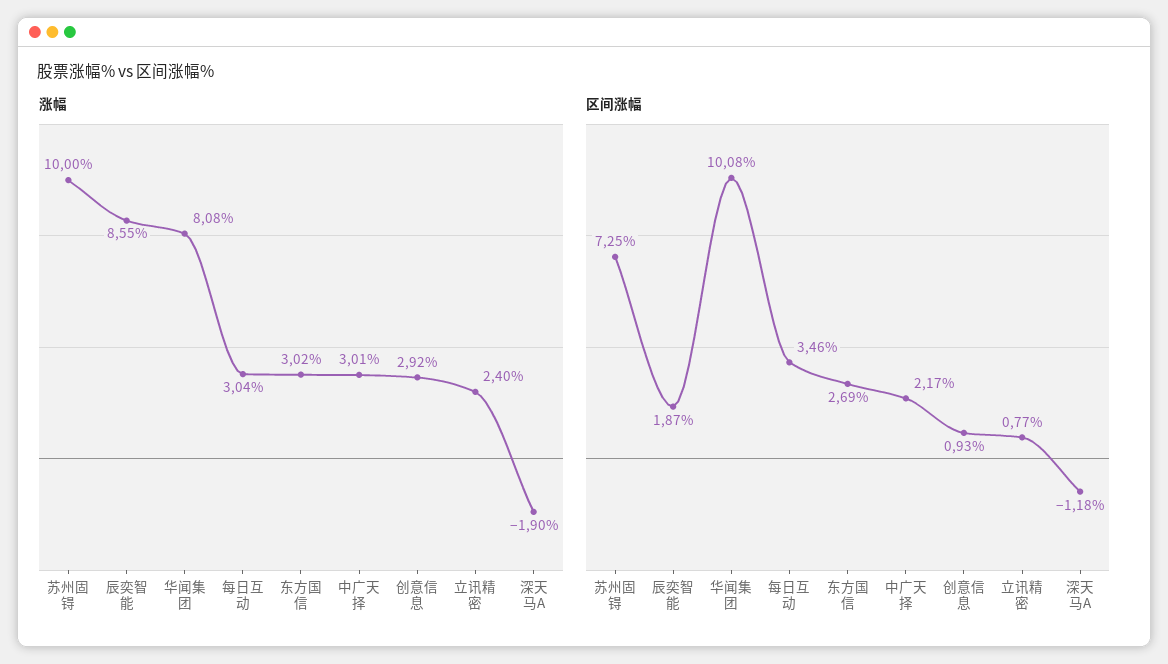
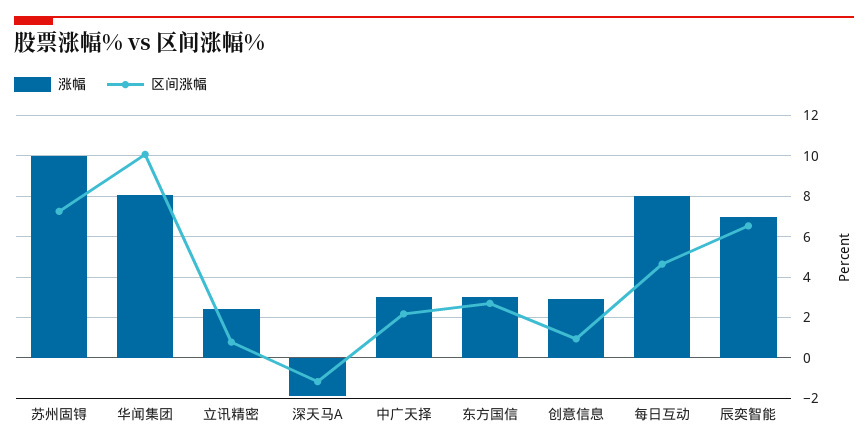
  {
    "涨幅": {
      "苏州固锝": 10,
-     "辰奕智能": 8.55,
+     "辰奕智能": 7,
      "华闻集团": 8.08,
-     "每日互动": 3.04,
+     "每日互动": 8,
      "东方国信": 3.02,
      "中广天择": 3.01,
      "创意信息": 2.92,
      "立讯精密": 2.4,
      "深天马A": -1.9
    },
    "区间涨幅": {
      "苏州固锝": 7.25,
-     "辰奕智能": 1.87,
+     "辰奕智能": 6.5,
      "华闻集团": 10.08,
-     "每日互动": 3.46,
+     "每日互动": 4.5,
      "东方国信": 2.69,
      "中广天择": 2.17,
      "创意信息": 0.93,
      "立讯精密": 0.77,
      "深天马A": -1.18
    }
  }

